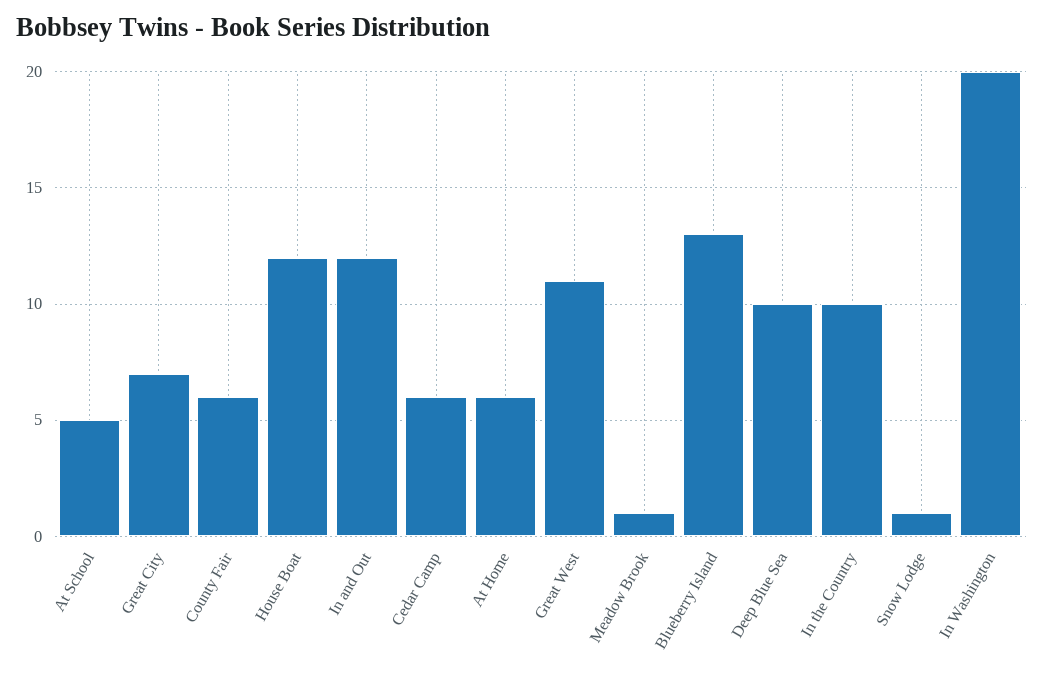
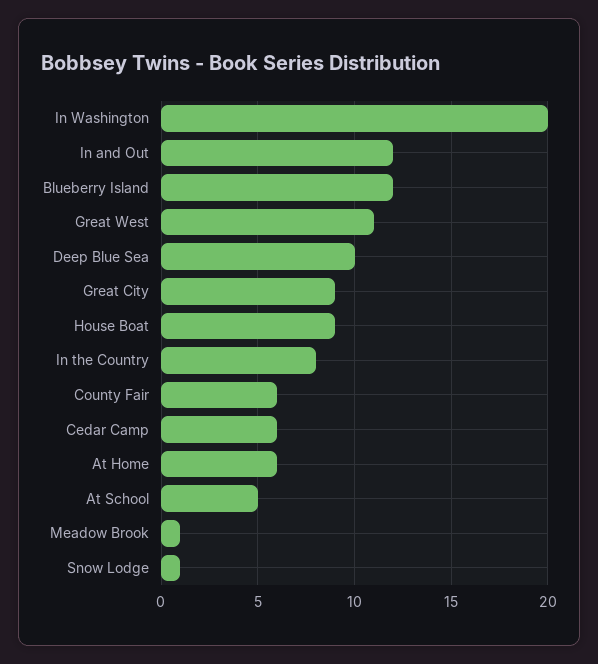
  {
    "At School": 5,
-   "Great City": 7,
+   "Great City": 9,
    "County Fair": 6,
-   "House Boat": 12,
+   "House Boat": 9,
    "In and Out": 12,
    "Cedar Camp": 6,
    "At Home": 6,
    "Great West": 11,
    "Meadow Brook": 1,
-   "Blueberry Island": 13,
+   "Blueberry Island": 12,
    "Deep Blue Sea": 10,
-   "In the Country": 10,
+   "In the Country": 8,
    "Snow Lodge": 1,
    "In Washington": 20
  }

